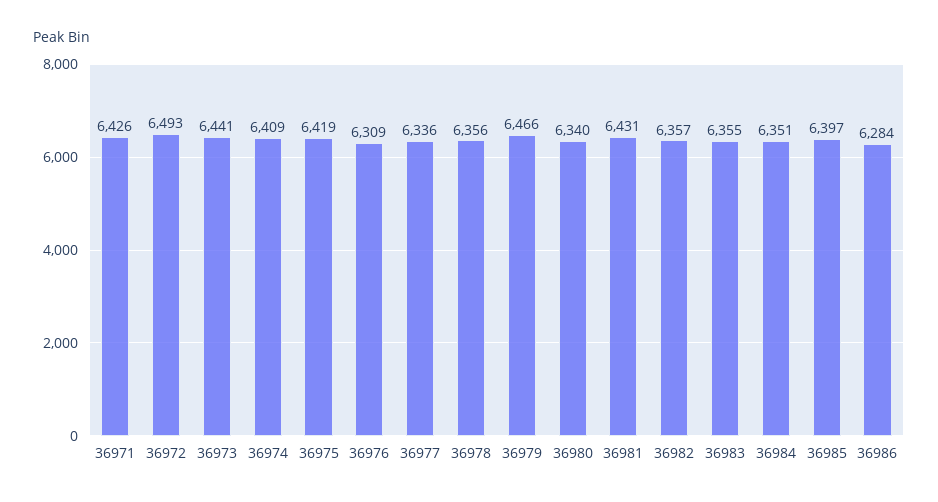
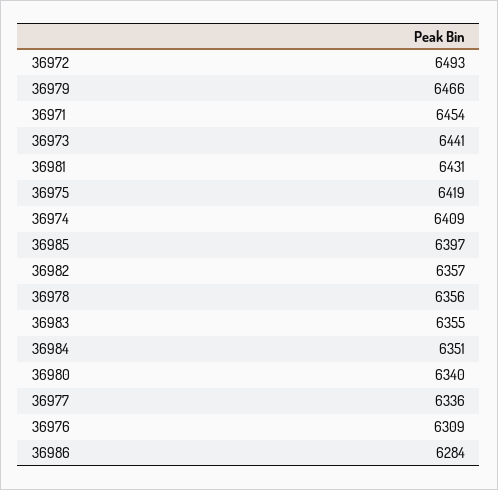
  {
-   "36971": 6426,
+   "36971": 6454,
    "36972": 6493,
    "36973": 6441,
    "36974": 6409,
    "36975": 6419,
    "36976": 6309,
    "36977": 6336,
    "36978": 6356,
    "36979": 6466,
    "36980": 6340,
    "36981": 6431,
    "36982": 6357,
    "36983": 6355,
    "36984": 6351,
    "36985": 6397,
    "36986": 6284
  }

